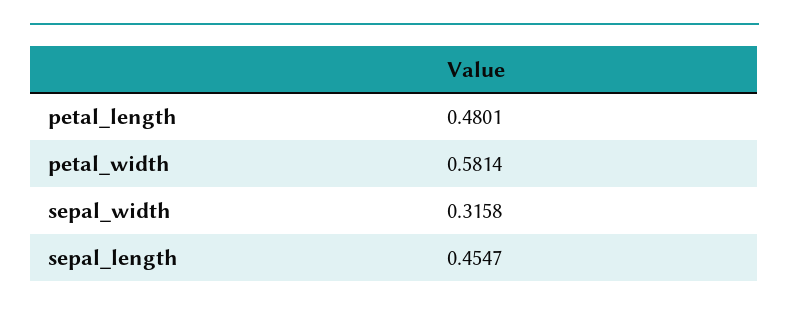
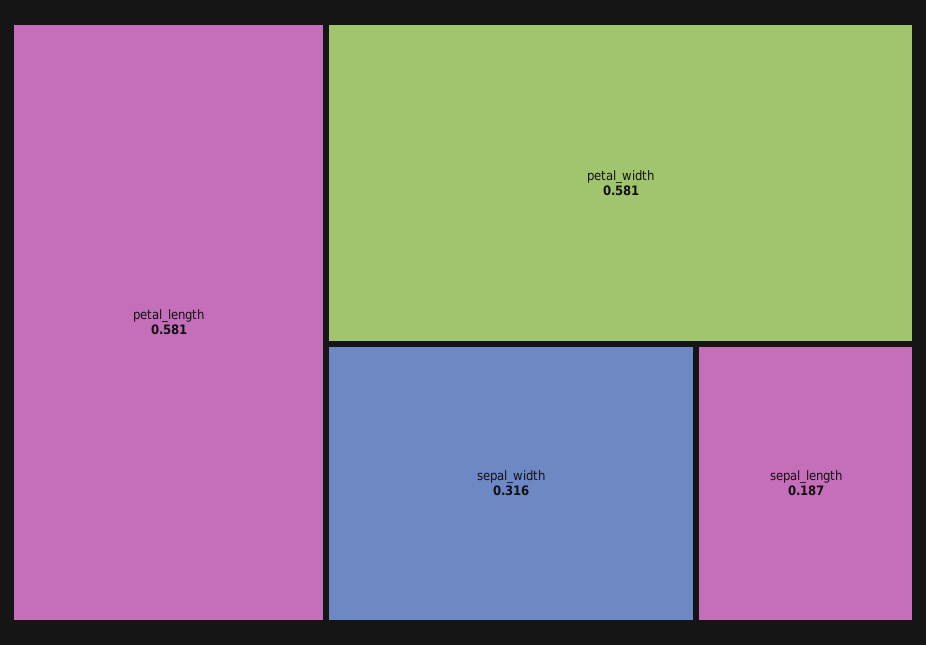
  {
-   "petal_length": 0.4801,
+   "petal_length": 0.581,
    "petal_width": 0.5814,
    "sepal_width": 0.3158,
-   "sepal_length": 0.4547
+   "sepal_length": 0.187
  }

